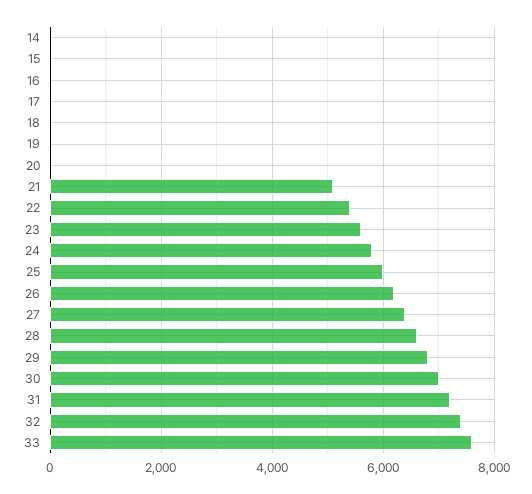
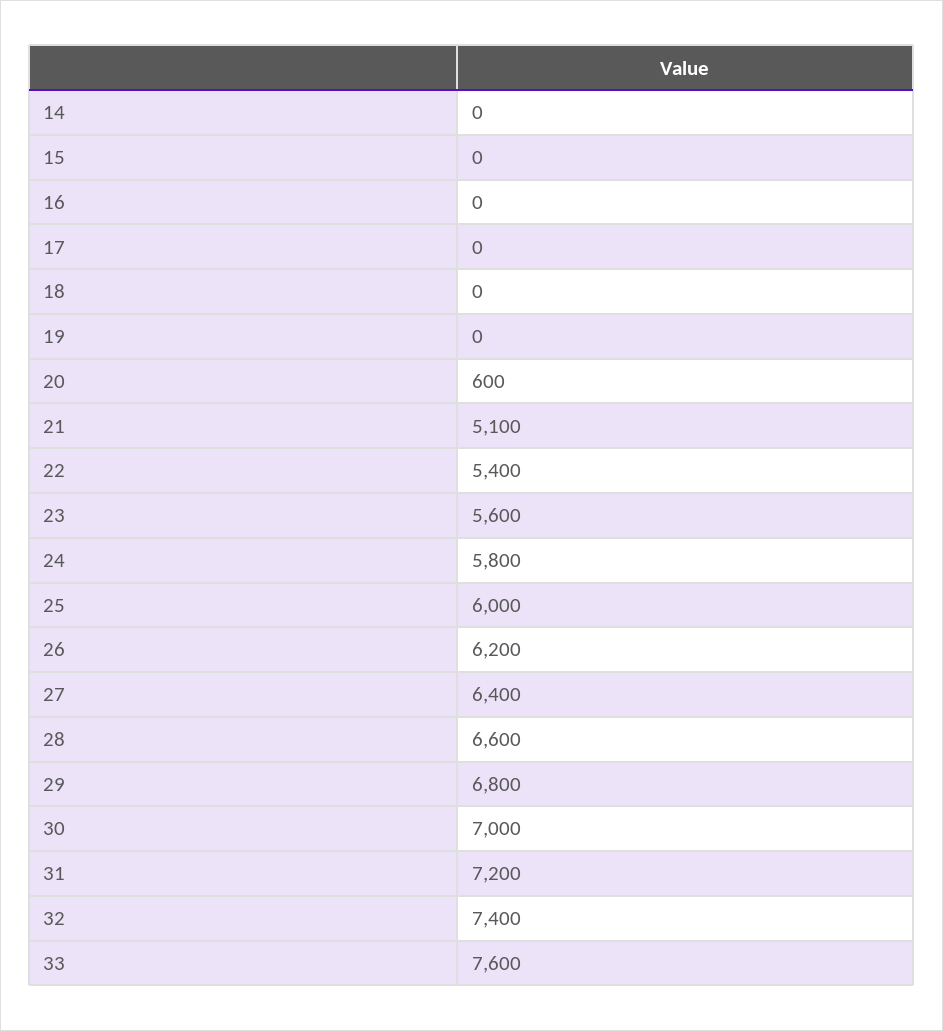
  {
    "14": 0,
    "15": 0,
    "16": 0,
    "17": 0,
    "18": 0,
    "19": 0,
-   "20": 0,
+   "20": 600,
    "21": 5100,
    "22": 5400,
    "23": 5600,
    "24": 5800,
    "25": 6000,
    "26": 6200,
    "27": 6400,
    "28": 6600,
    "29": 6800,
    "30": 7000,
    "31": 7200,
    "32": 7400,
    "33": 7600
  }

